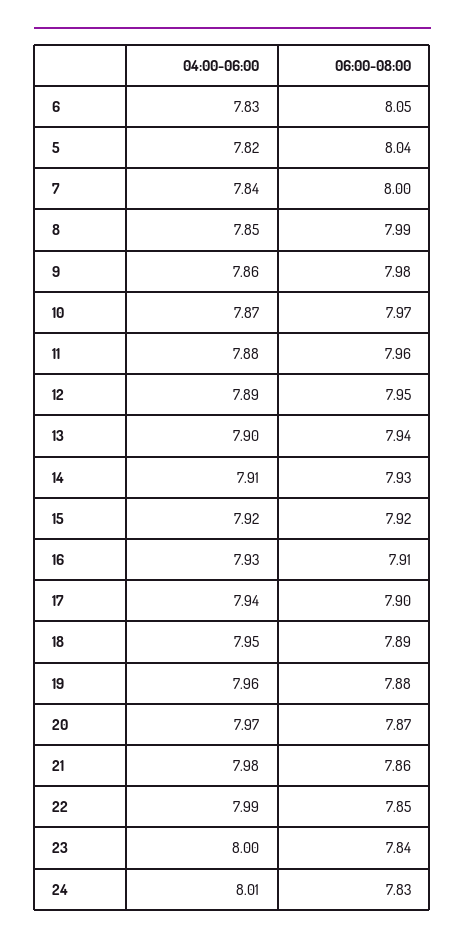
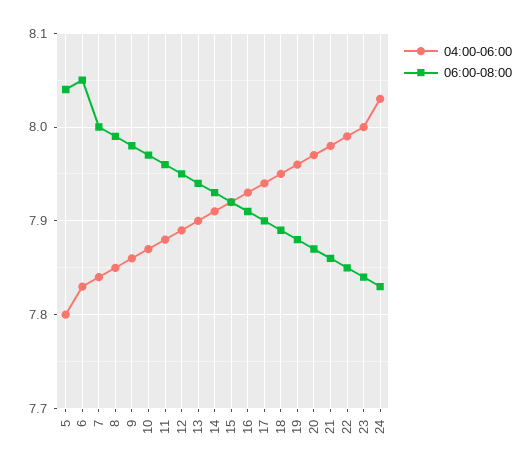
  {
    "04:00-06:00": {
      "6": 7.83,
-     "5": 7.82,
+     "5": 7.8,
      "7": 7.84,
      "8": 7.85,
      "9": 7.86,
      "10": 7.87,
      "11": 7.88,
      "12": 7.89,
      "13": 7.9,
      "14": 7.91,
      "15": 7.92,
      "16": 7.93,
      "17": 7.94,
      "18": 7.95,
      "19": 7.96,
      "20": 7.97,
      "21": 7.98,
      "22": 7.99,
      "23": 8,
-     "24": 8.01
+     "24": 8.03
    },
    "06:00-08:00": {
      "6": 8.05,
      "5": 8.04,
      "7": 8,
      "8": 7.99,
      "9": 7.98,
      "10": 7.97,
      "11": 7.96,
      "12": 7.95,
      "13": 7.94,
      "14": 7.93,
      "15": 7.92,
      "16": 7.91,
      "17": 7.9,
      "18": 7.89,
      "19": 7.88,
      "20": 7.87,
      "21": 7.86,
      "22": 7.85,
      "23": 7.84,
      "24": 7.83
    }
  }

